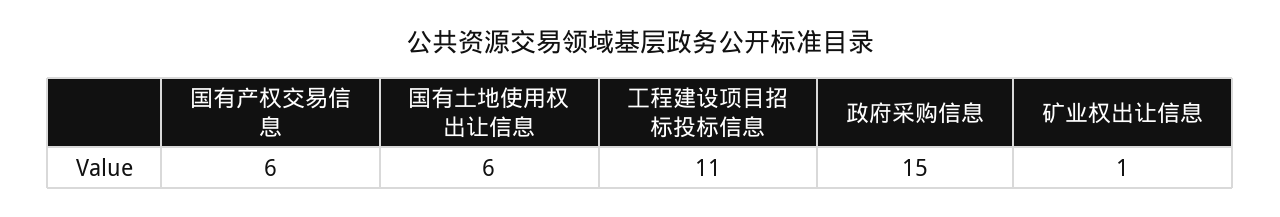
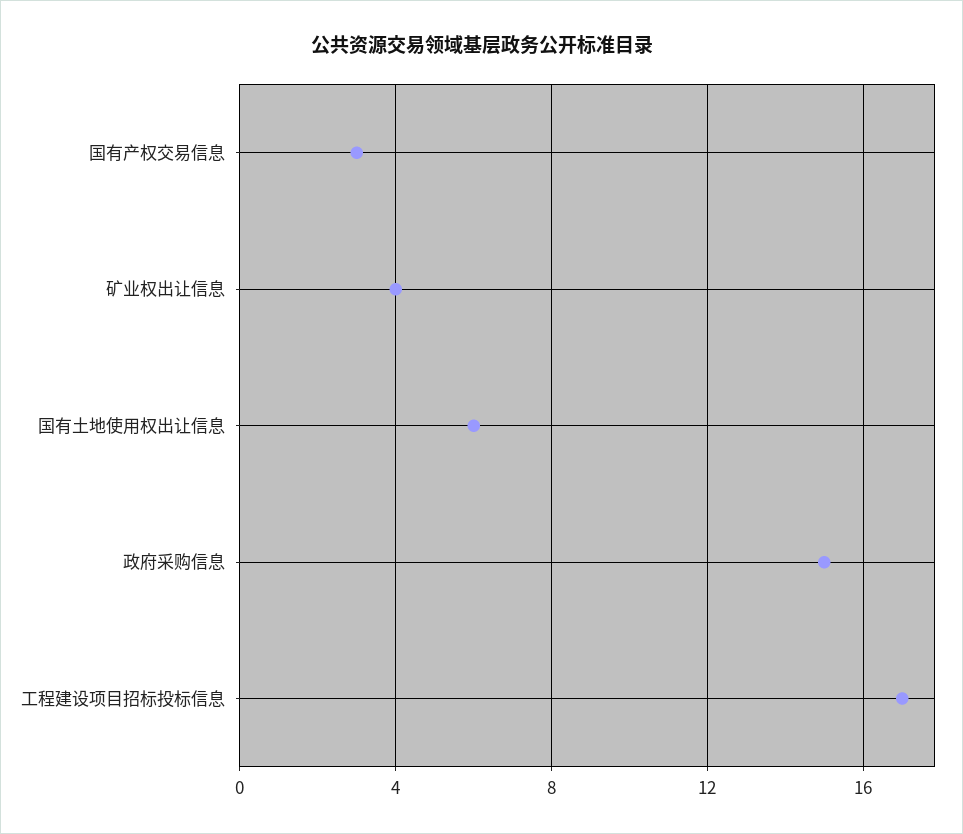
  {
-   "国有产权交易信息": 6,
+   "国有产权交易信息": 3,
    "国有土地使用权出让信息": 6,
-   "工程建设项目招标投标信息": 11,
+   "工程建设项目招标投标信息": 17,
    "政府采购信息": 15,
-   "矿业权出让信息": 1
+   "矿业权出让信息": 4
  }

